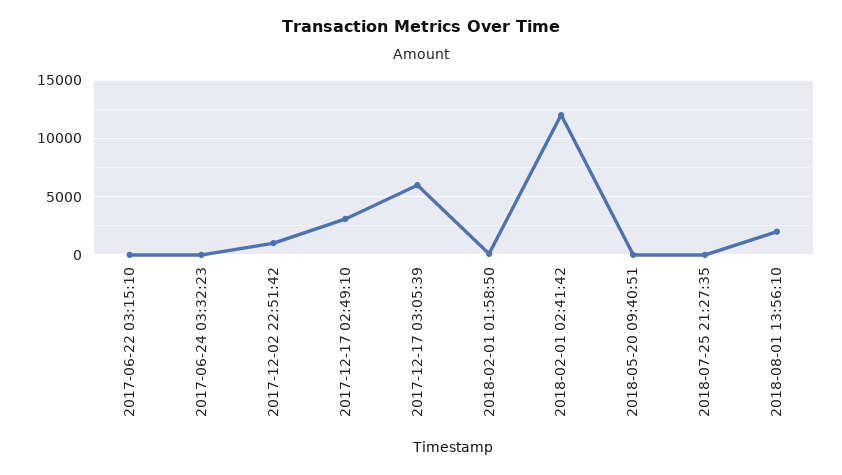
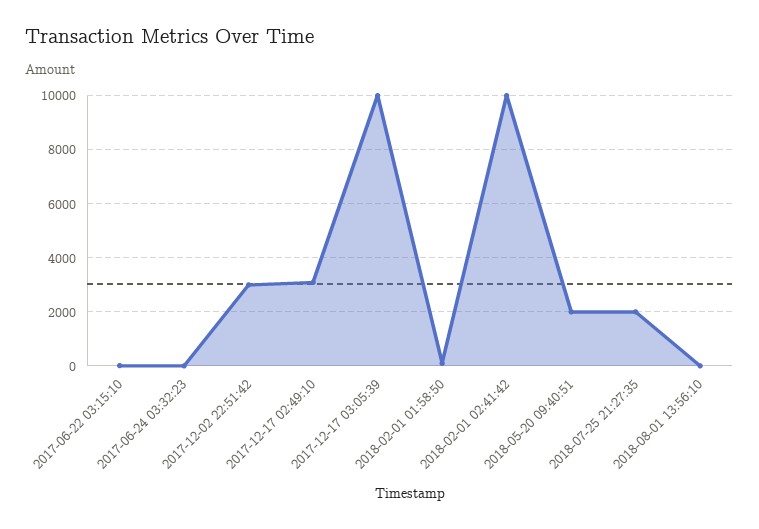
  {
    "2017-06-22 03:15:10": 0,
    "2017-06-24 03:32:23": 0,
-   "2017-12-02 22:51:42": 1000,
+   "2017-12-02 22:51:42": 3000,
    "2017-12-17 02:49:10": 3000,
-   "2017-12-17 03:05:39": 6000,
+   "2017-12-17 03:05:39": 10000,
    "2018-02-01 01:58:50": 0,
-   "2018-02-01 02:41:42": 12000,
+   "2018-02-01 02:41:42": 10000,
-   "2018-05-20 09:40:51": 0,
+   "2018-05-20 09:40:51": 2000,
-   "2018-07-25 21:27:35": 0,
+   "2018-07-25 21:27:35": 2000,
-   "2018-08-01 13:56:10": 2000
+   "2018-08-01 13:56:10": 0
  }

